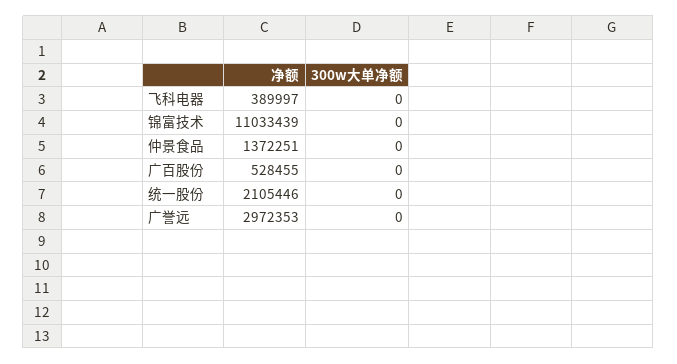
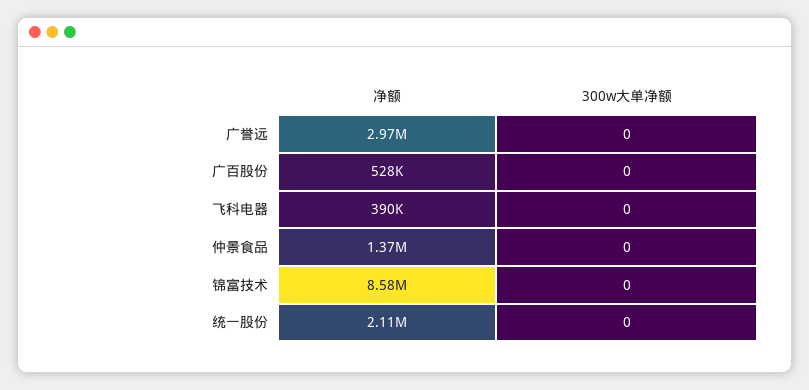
  {
    "净额": {
      "飞科电器": 389997,
-     "锦富技术": 11033439,
+     "锦富技术": 8580000,
      "仲景食品": 1372251,
      "广百股份": 528455,
      "统一股份": 2105446,
      "广誉远": 2972353
    },
    "300w大单净额": {
      "飞科电器": 0,
      "锦富技术": 0,
      "仲景食品": 0,
      "广百股份": 0,
      "统一股份": 0,
      "广誉远": 0
    }
  }

